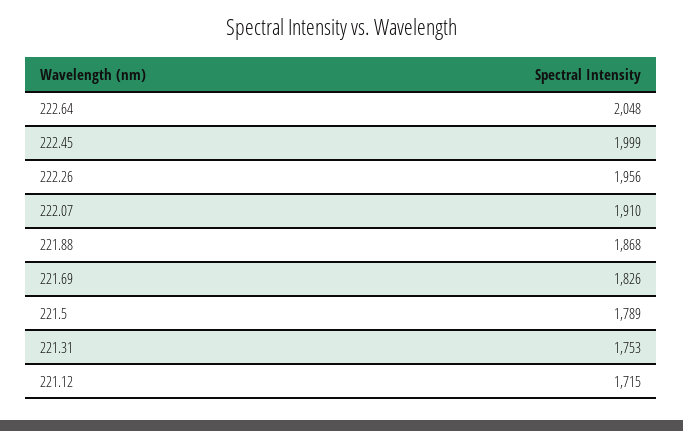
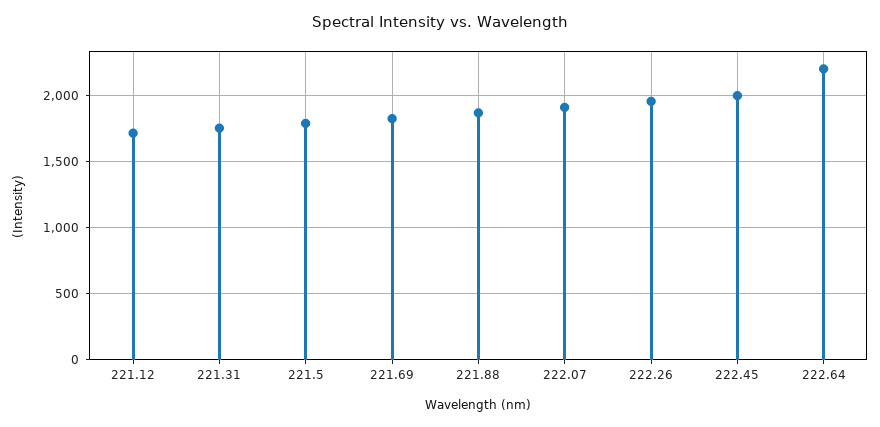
  {
-   "222.64": 2048,
+   "222.64": 2200,
    "222.45": 1999,
    "222.26": 1956,
    "222.07": 1910,
    "221.88": 1868,
    "221.69": 1826,
    "221.5": 1789,
    "221.31": 1753,
    "221.12": 1715
  }

